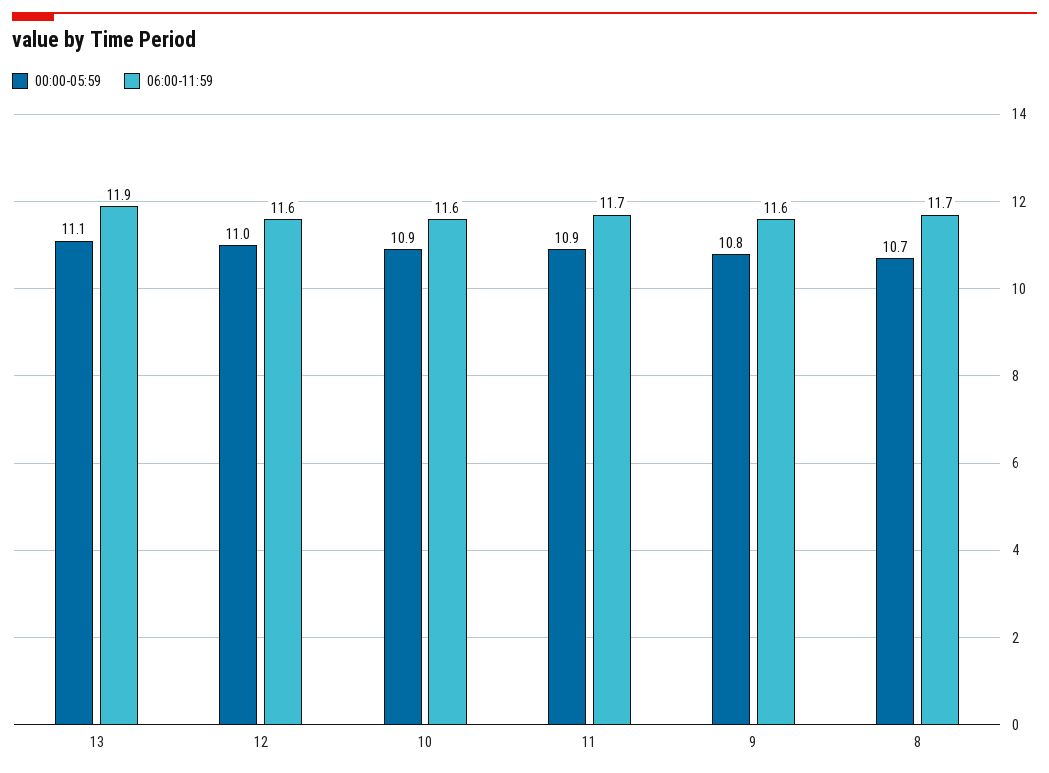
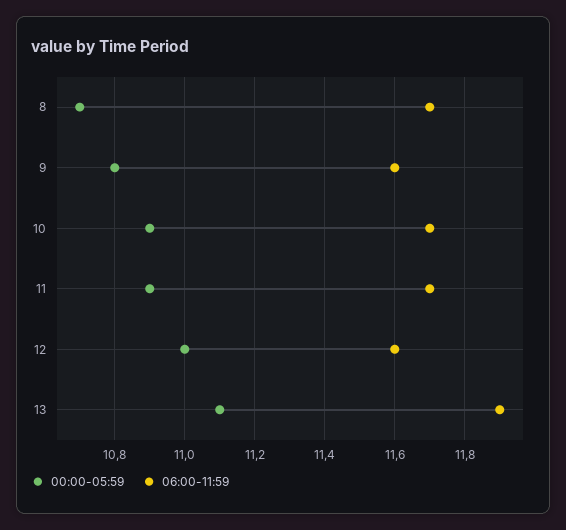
  {
    "00:00-05:59": {
      "13": 11.1,
      "12": 11,
      "10": 10.9,
      "11": 10.9,
      "9": 10.8,
      "8": 10.7
    },
    "06:00-11:59": {
      "13": 11.9,
      "12": 11.6,
-     "10": 11.6,
+     "10": 11.7,
      "11": 11.7,
      "9": 11.6,
      "8": 11.7
    }
  }

